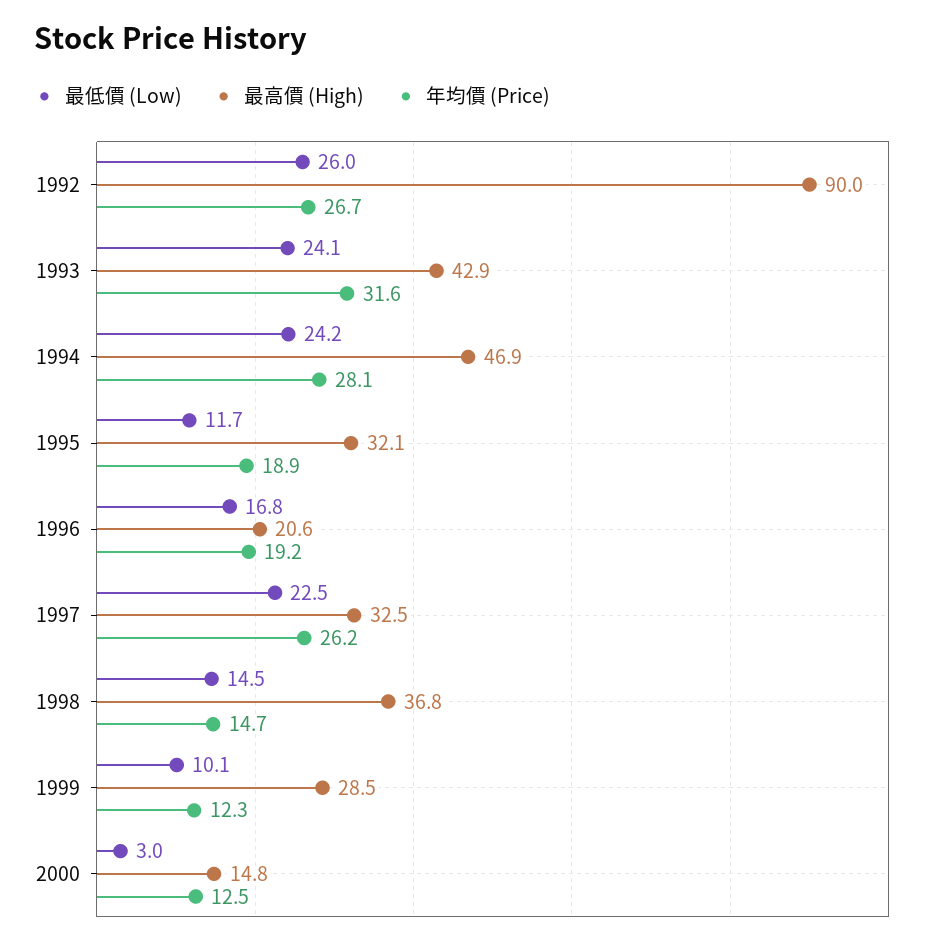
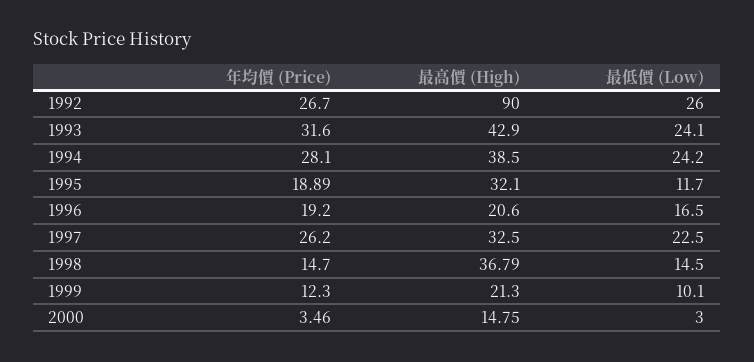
  {
    "最低價 (Low)": {
      "1992": 26,
      "1993": 24.1,
      "1994": 24.2,
      "1995": 11.7,
-     "1996": 16.8,
+     "1996": 16.5,
      "1997": 22.5,
      "1998": 14.5,
      "1999": 10.1,
      "2000": 3
    },
    "最高價 (High)": {
      "1992": 90,
      "1993": 42.9,
-     "1994": 46.9,
+     "1994": 38.5,
      "1995": 32.1,
      "1996": 20.6,
      "1997": 32.5,
      "1998": 36.79,
-     "1999": 28.5,
+     "1999": 21.3,
      "2000": 14.75
    },
    "年均價 (Price)": {
      "1992": 26.7,
      "1993": 31.6,
      "1994": 28.1,
      "1995": 18.89,
      "1996": 19.2,
      "1997": 26.2,
      "1998": 14.7,
      "1999": 12.3,
-     "2000": 12.5
+     "2000": 3.46
    }
  }

